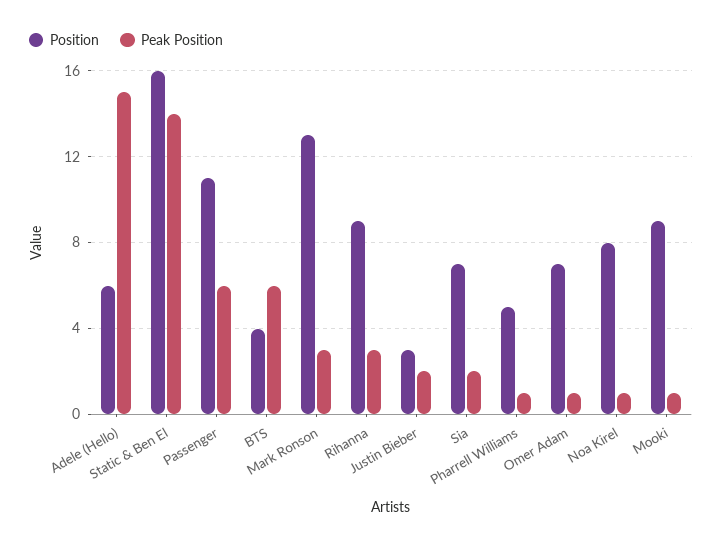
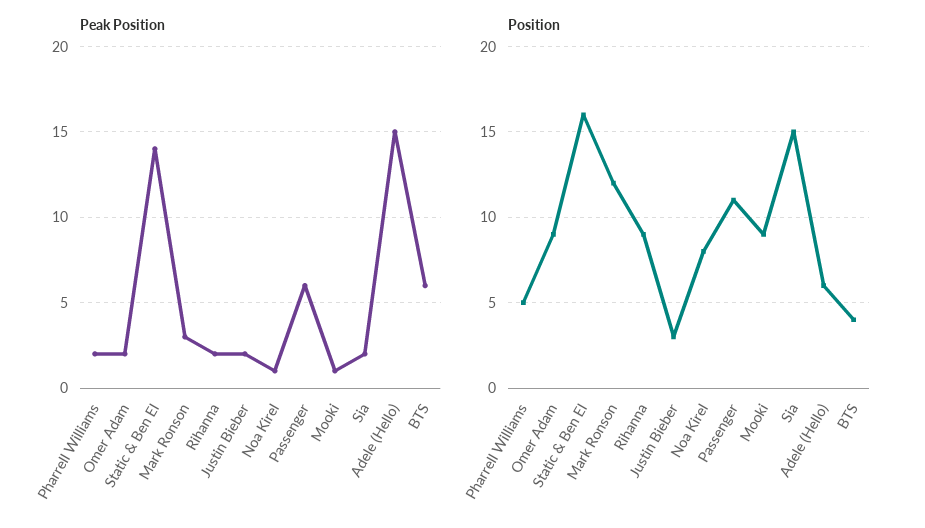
  {
    "Position": {
      "Adele (Hello)": 6,
      "Static & Ben El": 16,
      "Passenger": 11,
      "BTS": 4,
-     "Mark Ronson": 13,
+     "Mark Ronson": 12,
      "Rihanna": 9,
      "Justin Bieber": 3,
-     "Sia": 7,
+     "Sia": 15,
      "Pharrell Williams": 5,
-     "Omer Adam": 7,
+     "Omer Adam": 9,
      "Noa Kirel": 8,
      "Mooki": 9
    },
    "Peak Position": {
      "Adele (Hello)": 15,
      "Static & Ben El": 14,
      "Passenger": 6,
      "BTS": 6,
      "Mark Ronson": 3,
-     "Rihanna": 3,
+     "Rihanna": 2,
      "Justin Bieber": 2,
      "Sia": 2,
-     "Pharrell Williams": 1,
+     "Pharrell Williams": 2,
-     "Omer Adam": 1,
+     "Omer Adam": 2,
      "Noa Kirel": 1,
      "Mooki": 1
    }
  }

